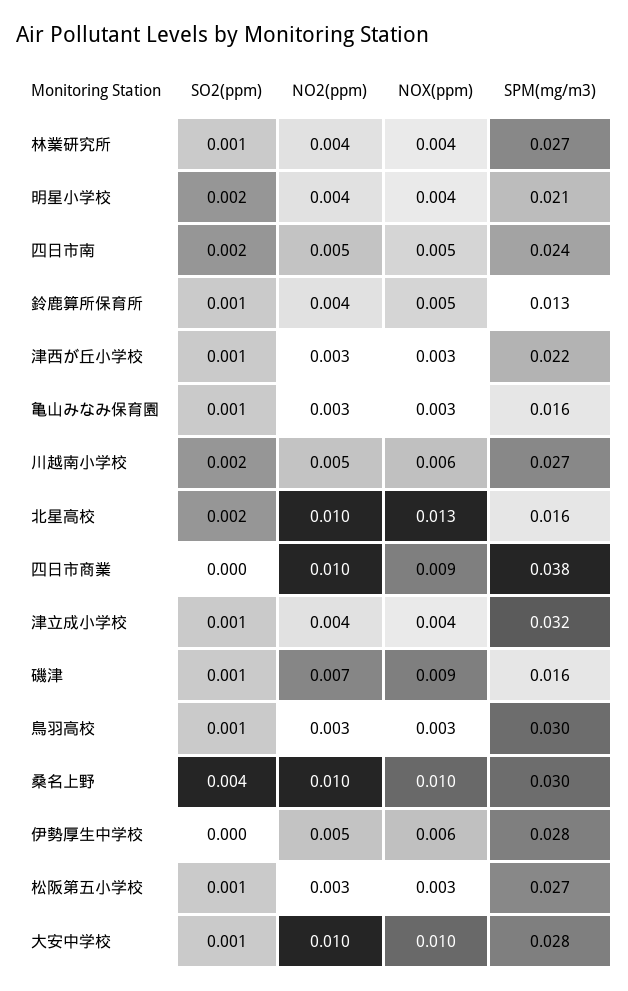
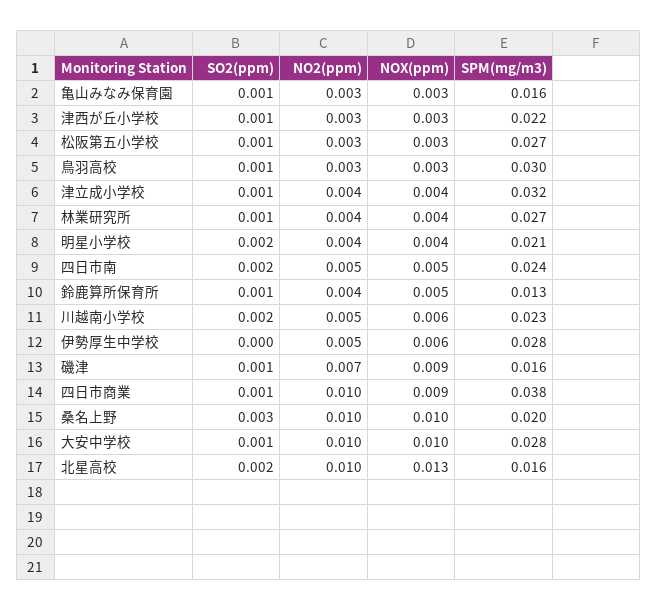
  {
    "SO2(ppm)": {
      "林業研究所": 0.001,
      "明星小学校": 0.002,
      "四日市南": 0.002,
      "鈴鹿算所保育所": 0.001,
      "津西が丘小学校": 0.001,
      "亀山みなみ保育園": 0.001,
      "川越南小学校": 0.002,
      "北星高校": 0.002,
-     "四日市商業": 0,
+     "四日市商業": 0.001,
      "津立成小学校": 0.001,
      "磯津": 0.001,
      "鳥羽高校": 0.001,
-     "桑名上野": 0.004,
+     "桑名上野": 0.003,
      "伊勢厚生中学校": 0,
      "松阪第五小学校": 0.001,
      "大安中学校": 0.001
    },
    "NO2(ppm)": {
      "林業研究所": 0.004,
      "明星小学校": 0.004,
      "四日市南": 0.005,
      "鈴鹿算所保育所": 0.004,
      "津西が丘小学校": 0.003,
      "亀山みなみ保育園": 0.003,
      "川越南小学校": 0.005,
      "北星高校": 0.01,
      "四日市商業": 0.01,
      "津立成小学校": 0.004,
      "磯津": 0.007,
      "鳥羽高校": 0.003,
      "桑名上野": 0.01,
      "伊勢厚生中学校": 0.005,
      "松阪第五小学校": 0.003,
      "大安中学校": 0.01
    },
    "NOX(ppm)": {
      "林業研究所": 0.004,
      "明星小学校": 0.004,
      "四日市南": 0.005,
      "鈴鹿算所保育所": 0.005,
      "津西が丘小学校": 0.003,
      "亀山みなみ保育園": 0.003,
      "川越南小学校": 0.006,
      "北星高校": 0.013,
      "四日市商業": 0.009,
      "津立成小学校": 0.004,
      "磯津": 0.009,
      "鳥羽高校": 0.003,
      "桑名上野": 0.01,
      "伊勢厚生中学校": 0.006,
      "松阪第五小学校": 0.003,
      "大安中学校": 0.01
    },
    "SPM(mg/m3)": {
      "林業研究所": 0.027,
      "明星小学校": 0.021,
      "四日市南": 0.024,
      "鈴鹿算所保育所": 0.013,
      "津西が丘小学校": 0.022,
      "亀山みなみ保育園": 0.016,
-     "川越南小学校": 0.027,
+     "川越南小学校": 0.023,
      "北星高校": 0.016,
      "四日市商業": 0.038,
      "津立成小学校": 0.032,
      "磯津": 0.016,
      "鳥羽高校": 0.03,
-     "桑名上野": 0.03,
+     "桑名上野": 0.02,
      "伊勢厚生中学校": 0.028,
      "松阪第五小学校": 0.027,
      "大安中学校": 0.028
    }
  }

